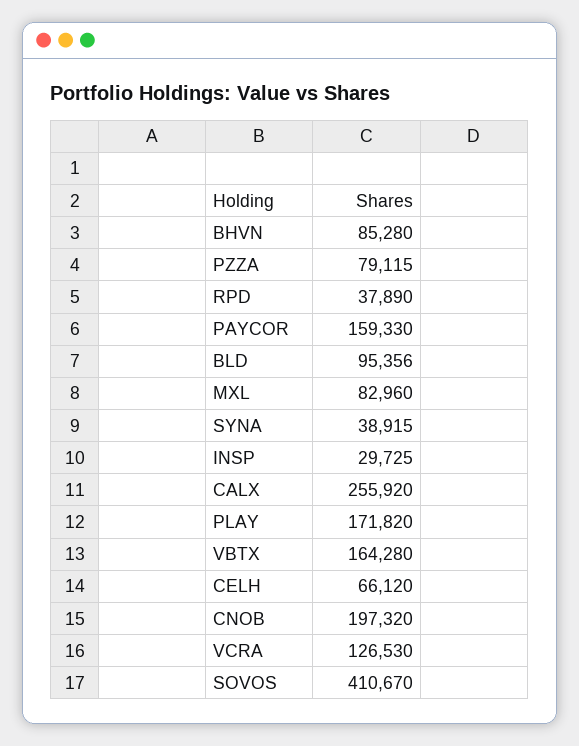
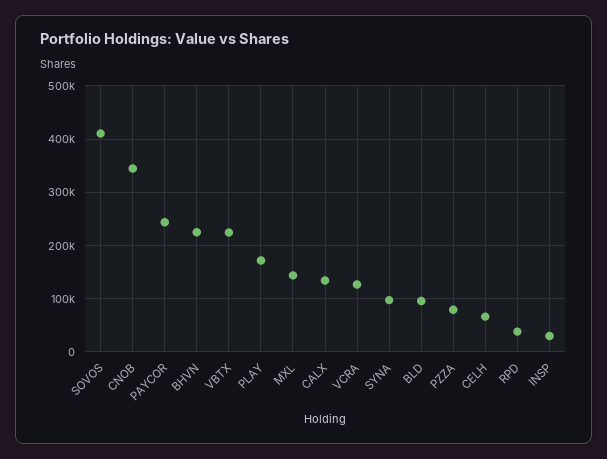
  {
-   "BHVN": 85280,
+   "BHVN": 220000,
    "PZZA": 79115,
    "RPD": 37890,
-   "PAYCOR": 159330,
+   "PAYCOR": 240000,
    "BLD": 95356,
-   "MXL": 82960,
+   "MXL": 140000,
-   "SYNA": 38915,
+   "SYNA": 100000,
    "INSP": 29725,
-   "CALX": 255920,
+   "CALX": 140000,
    "PLAY": 171820,
-   "VBTX": 164280,
+   "VBTX": 220000,
    "CELH": 66120,
-   "CNOB": 197320,
+   "CNOB": 340000,
    "VCRA": 126530,
    "SOVOS": 410670
  }

